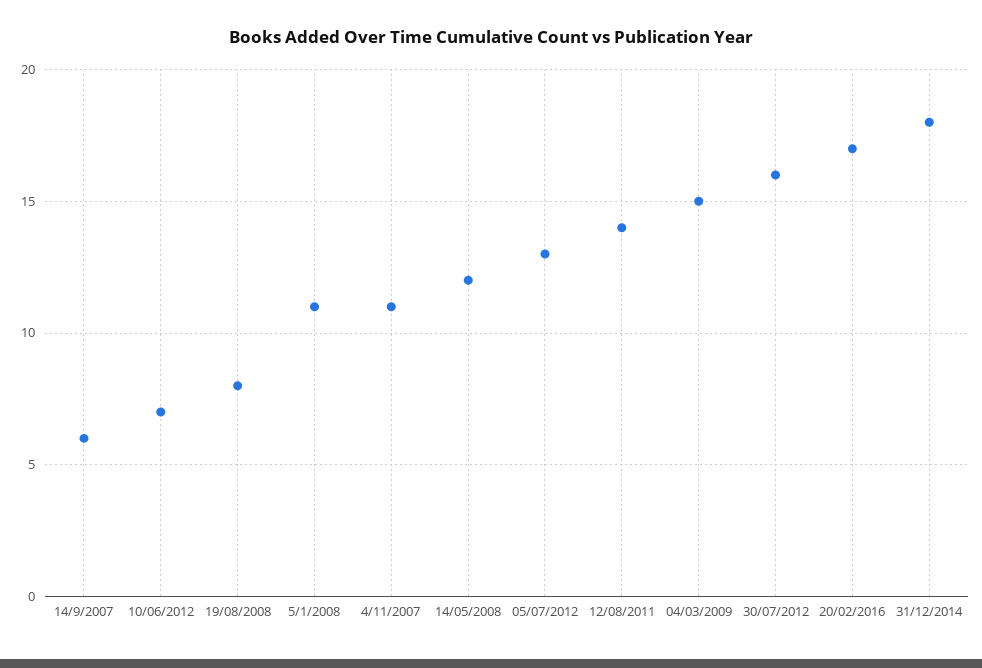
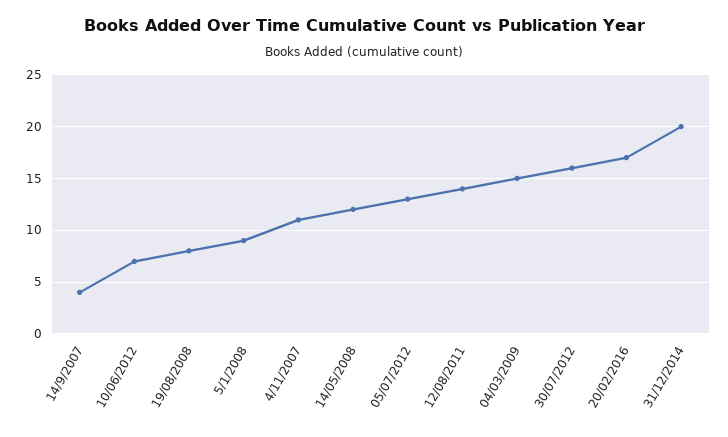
  {
-   "14/9/2007": 6,
+   "14/9/2007": 4,
    "10/06/2012": 7,
    "19/08/2008": 8,
-   "5/1/2008": 11,
+   "5/1/2008": 9,
    "4/11/2007": 11,
    "14/05/2008": 12,
    "05/07/2012": 13,
    "12/08/2011": 14,
    "04/03/2009": 15,
    "30/07/2012": 16,
    "20/02/2016": 17,
-   "31/12/2014": 18
+   "31/12/2014": 20
  }

